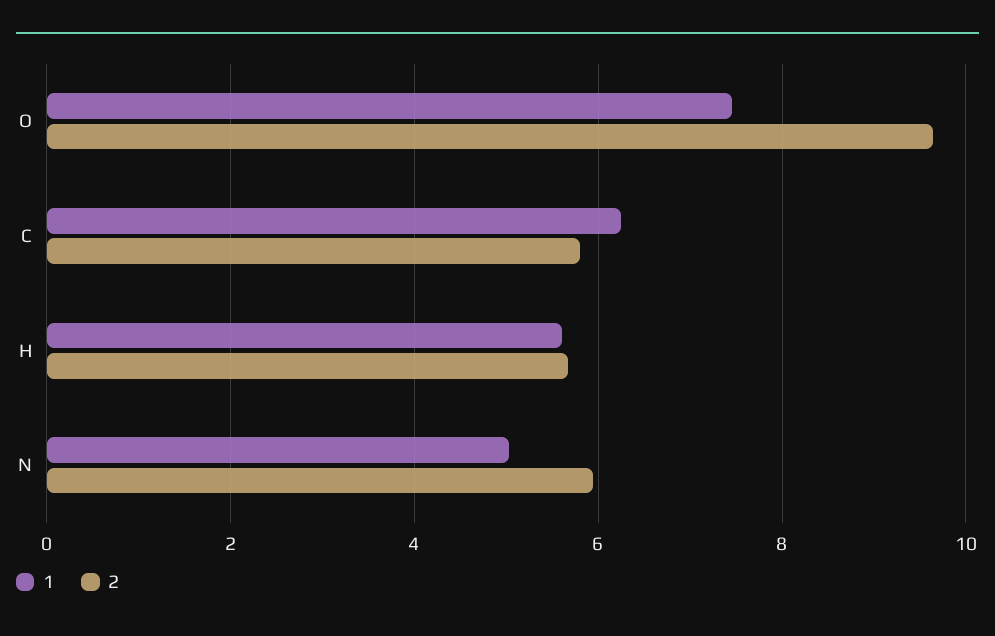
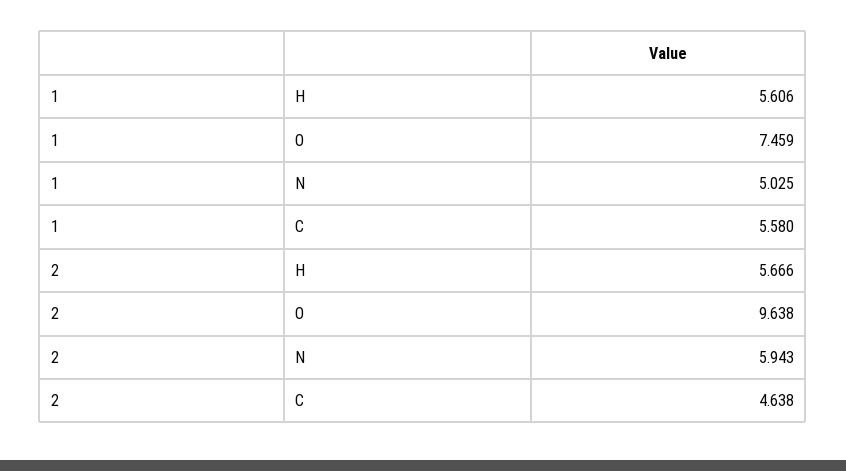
  {
    "1": {
      "O": 7.459,
-     "C": 6.2,
+     "C": 5.58,
      "H": 5.606,
      "N": 5.025
    },
    "2": {
      "O": 9.638,
-     "C": 5.8,
+     "C": 4.638,
      "H": 5.666,
      "N": 5.943
    }
  }

